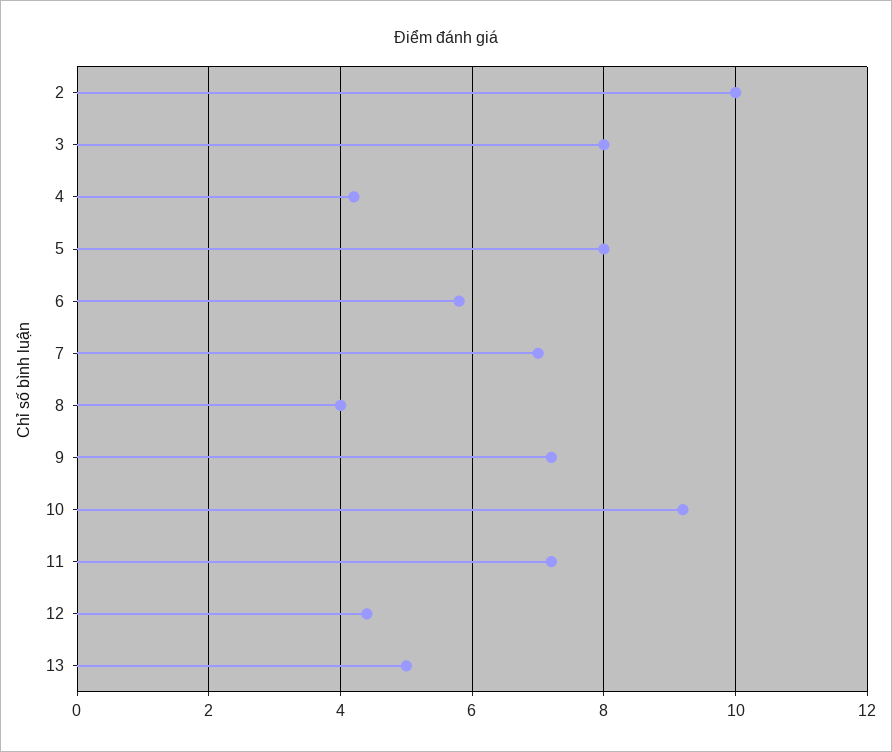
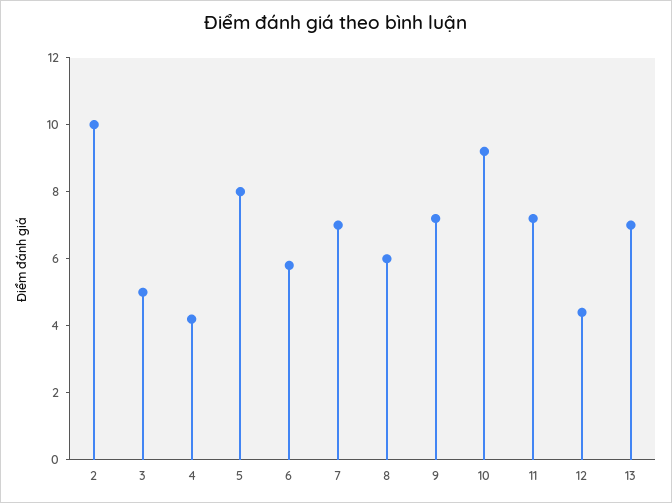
  {
    "2": 10,
-   "3": 8,
+   "3": 5,
    "4": 4,
    "5": 8,
    "6": 6,
    "7": 7,
-   "8": 4,
+   "8": 6,
    "9": 7,
    "10": 9,
    "11": 7,
    "12": 4.5,
-   "13": 5
+   "13": 7
  }

